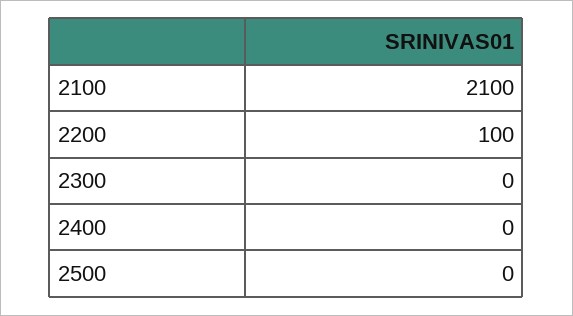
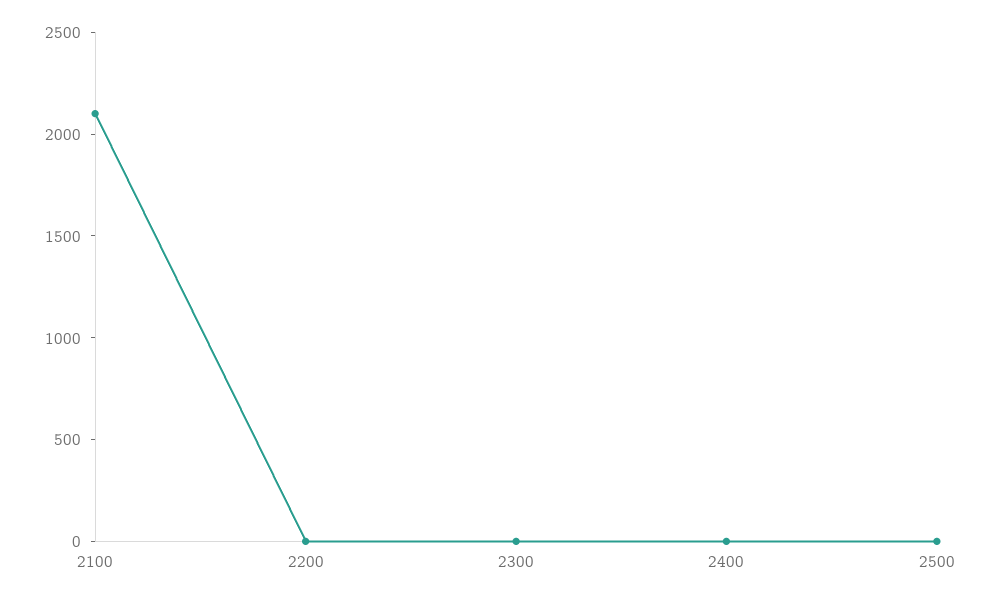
  {
    "2100": 2100,
-   "2200": 100,
+   "2200": 0,
    "2300": 0,
    "2400": 0,
    "2500": 0
  }

